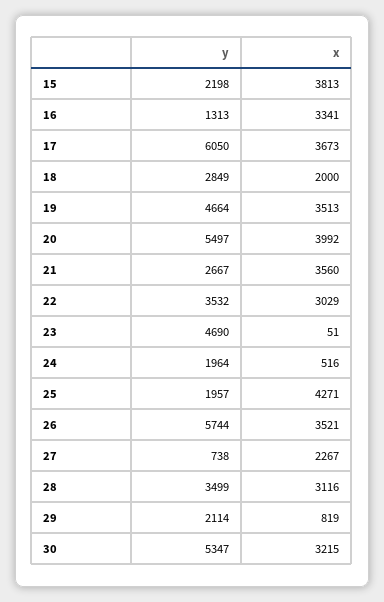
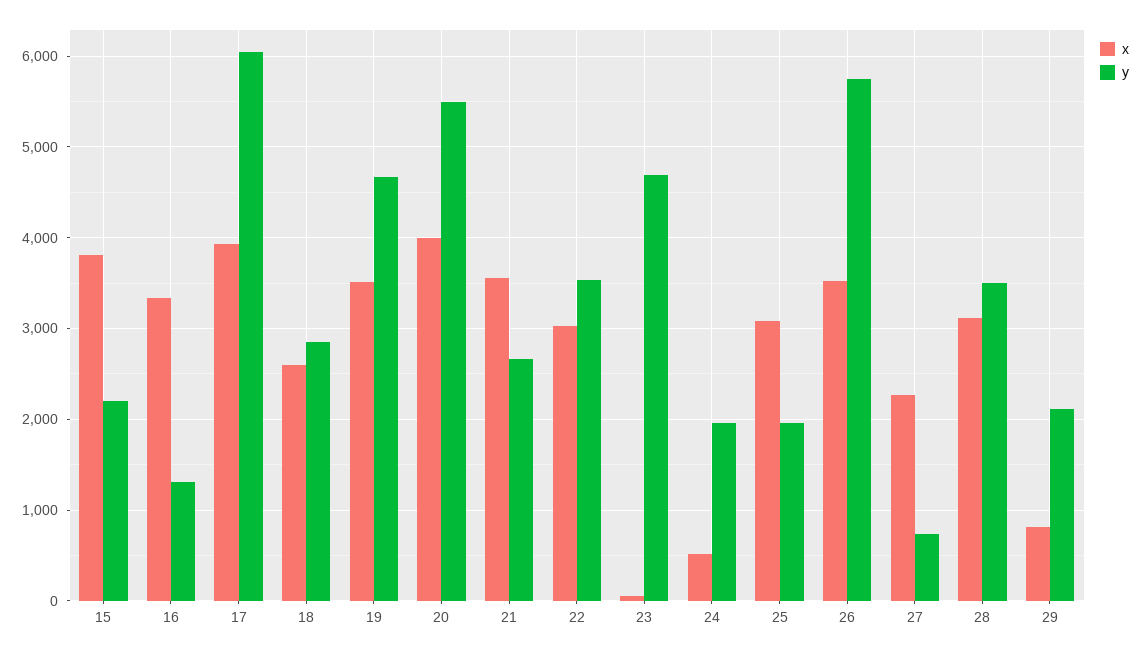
  {
    "y": {
      "15": 2198,
      "16": 1313,
      "17": 6050,
      "18": 2849,
      "19": 4664,
      "20": 5497,
      "21": 2667,
      "22": 3532,
      "23": 4690,
      "24": 1964,
      "25": 1957,
      "26": 5744,
      "27": 738,
      "28": 3499,
-     "29": 2114,
+     "29": 2114
-     "30": 5347
    },
    "x": {
      "15": 3813,
      "16": 3341,
-     "17": 3673,
+     "17": 3900,
-     "18": 2000,
+     "18": 2600,
      "19": 3513,
      "20": 3992,
      "21": 3560,
      "22": 3029,
      "23": 51,
      "24": 516,
-     "25": 4271,
+     "25": 3100,
      "26": 3521,
      "27": 2267,
      "28": 3116,
-     "29": 819,
+     "29": 819
-     "30": 3215
    }
  }

